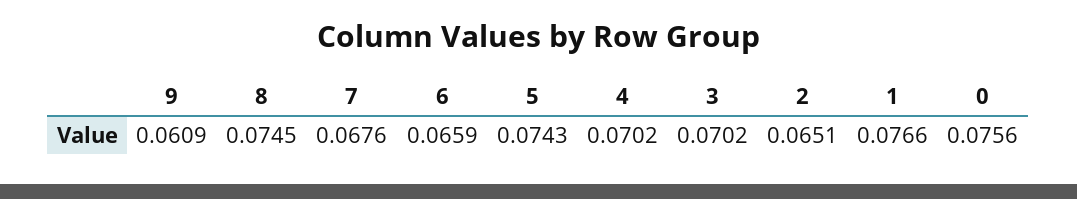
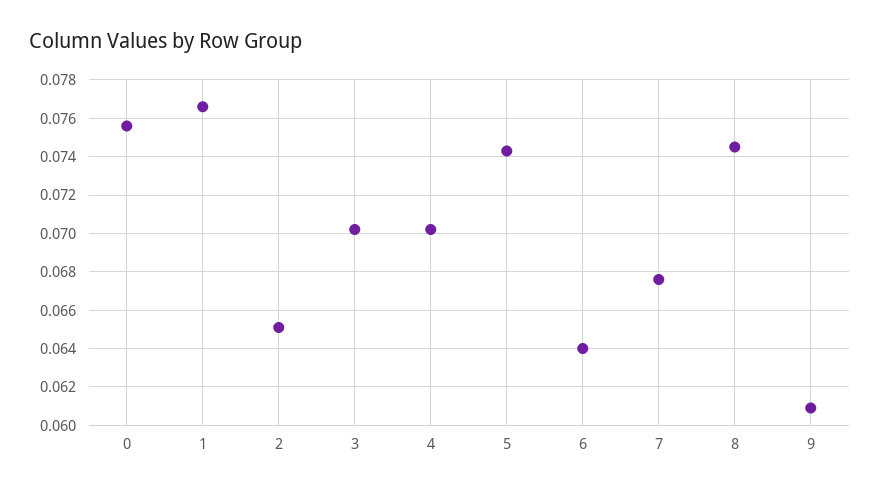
  {
    "9": 0.0609,
    "8": 0.0745,
    "7": 0.0676,
-   "6": 0.0659,
+   "6": 0.064,
    "5": 0.0743,
    "4": 0.0702,
    "3": 0.0702,
    "2": 0.0651,
    "1": 0.0766,
    "0": 0.0756
  }

